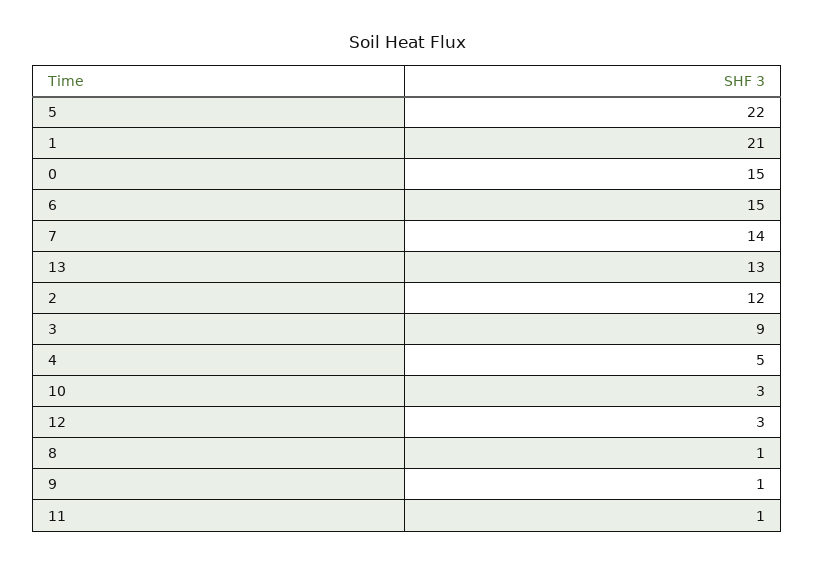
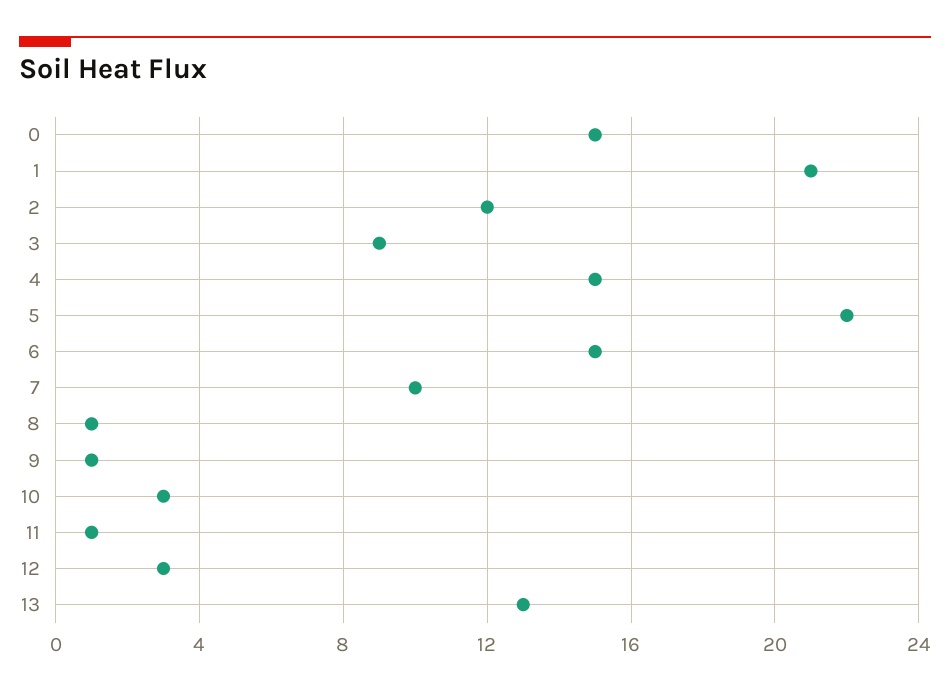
  {
    "5": 22,
    "1": 21,
    "0": 15,
    "6": 15,
-   "7": 14,
+   "7": 10,
    "13": 13,
    "2": 12,
    "3": 9,
-   "4": 5,
+   "4": 15,
    "10": 3,
    "12": 3,
    "8": 1,
    "9": 1,
    "11": 1
  }

